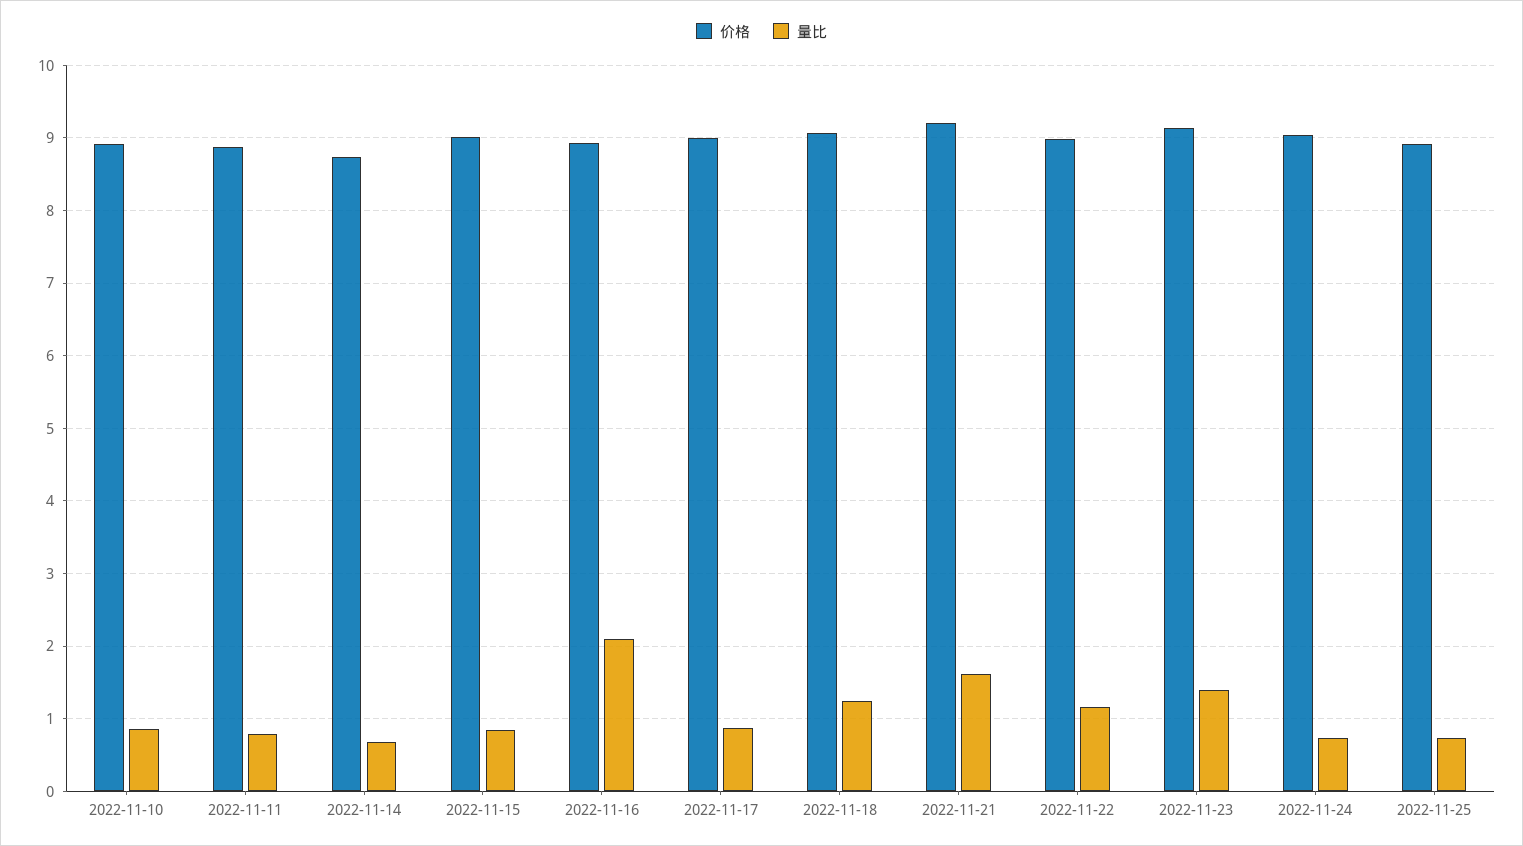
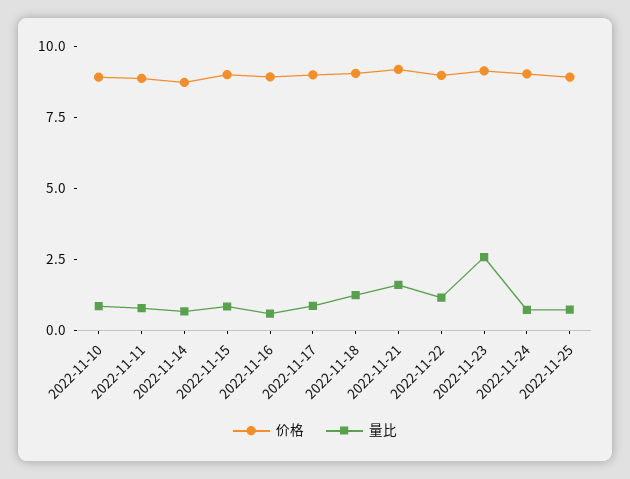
  {
    "价格": {
      "2022-11-10": 8.9,
      "2022-11-11": 8.9,
      "2022-11-14": 8.7,
      "2022-11-15": 9,
      "2022-11-16": 8.9,
      "2022-11-17": 9,
      "2022-11-18": 9.1,
      "2022-11-21": 9.2,
      "2022-11-22": 9,
      "2022-11-23": 9.1,
      "2022-11-24": 9,
      "2022-11-25": 8.9
    },
    "量比": {
      "2022-11-10": 0.9,
      "2022-11-11": 0.8,
      "2022-11-14": 0.7,
      "2022-11-15": 0.9,
-     "2022-11-16": 2.1,
+     "2022-11-16": 0.5,
      "2022-11-17": 0.9,
      "2022-11-18": 1.3,
      "2022-11-21": 1.6,
      "2022-11-22": 1.2,
-     "2022-11-23": 1.4,
+     "2022-11-23": 2.5,
      "2022-11-24": 0.7,
      "2022-11-25": 0.7
    }
  }

